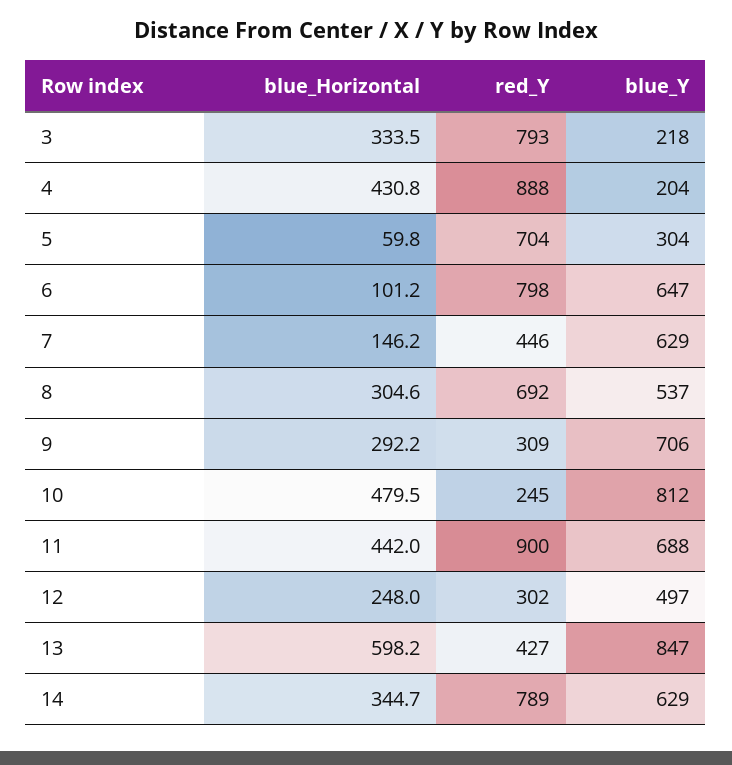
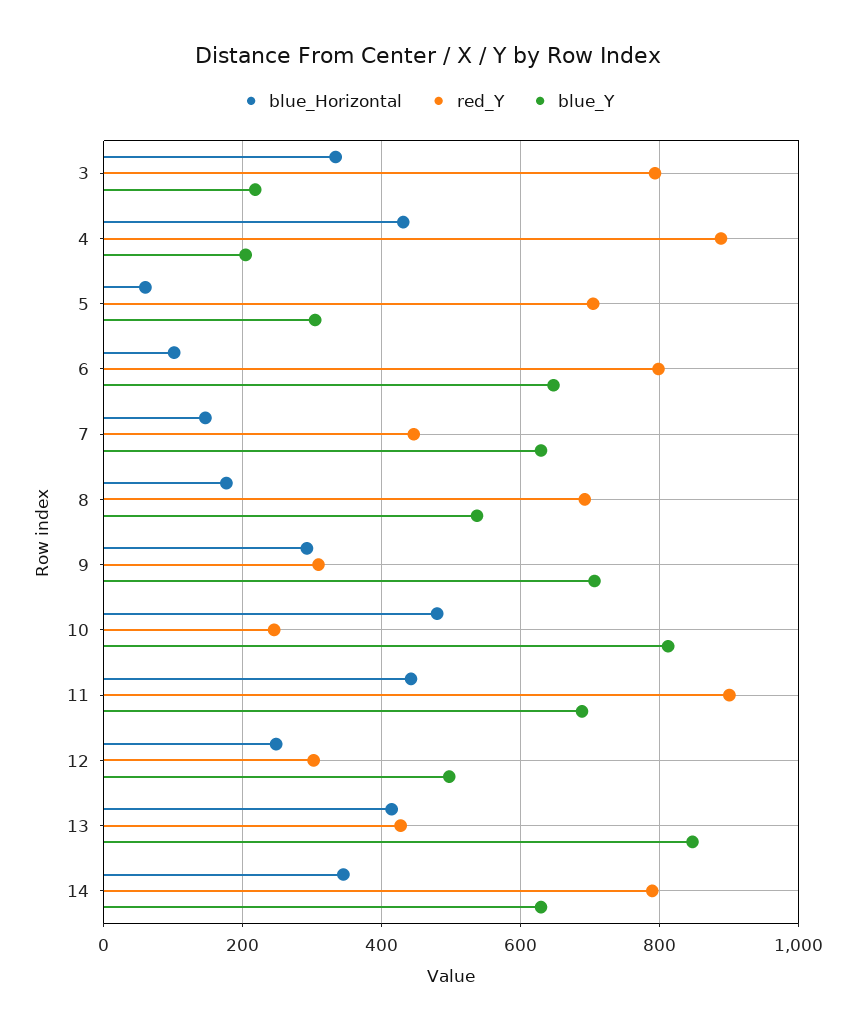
  {
    "blue_Horizontal": {
      "3": 333.5,
      "4": 430.8,
      "5": 59.8,
      "6": 101.2,
      "7": 146.2,
-     "8": 304.6,
+     "8": 180,
      "9": 292.2,
      "10": 479.5,
      "11": 442,
      "12": 248,
-     "13": 598.2,
+     "13": 420,
      "14": 344.7
    },
    "red_Y": {
      "3": 793,
      "4": 888,
      "5": 704,
      "6": 798,
      "7": 446,
      "8": 692,
      "9": 309,
      "10": 245,
      "11": 900,
      "12": 302,
      "13": 427,
      "14": 789
    },
    "blue_Y": {
      "3": 218,
      "4": 204,
      "5": 304,
      "6": 647,
      "7": 629,
      "8": 537,
      "9": 706,
      "10": 812,
      "11": 688,
      "12": 497,
      "13": 847,
      "14": 629
    }
  }

